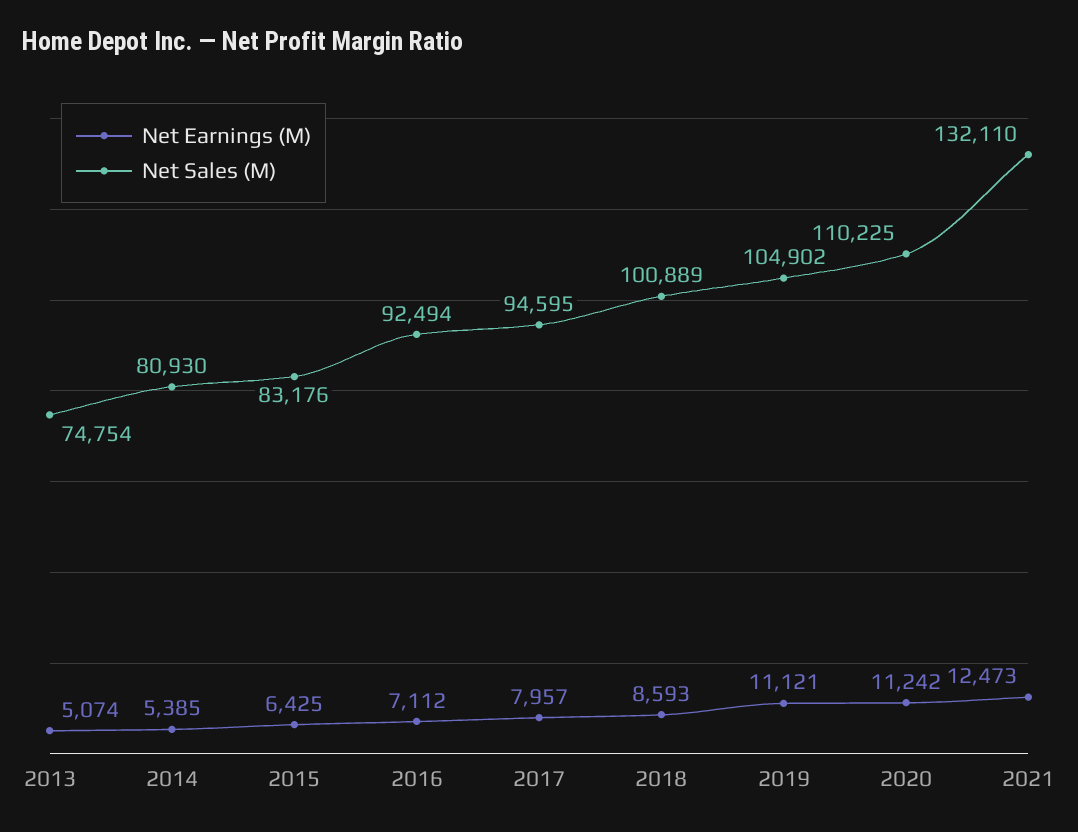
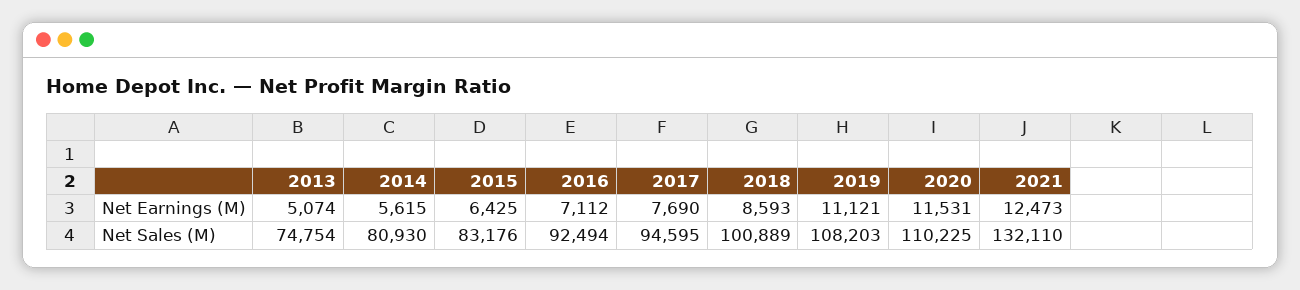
  {
    "Net Earnings (M)": {
      "2013": 5074,
-     "2014": 5385,
+     "2014": 5615,
      "2015": 6425,
      "2016": 7112,
-     "2017": 7957,
+     "2017": 7690,
      "2018": 8593,
      "2019": 11121,
-     "2020": 11242,
+     "2020": 11531,
      "2021": 12473
    },
    "Net Sales (M)": {
      "2013": 74754,
      "2014": 80930,
      "2015": 83176,
      "2016": 92494,
      "2017": 94595,
      "2018": 100889,
-     "2019": 104902,
+     "2019": 108203,
      "2020": 110225,
      "2021": 132110
    }
  }

